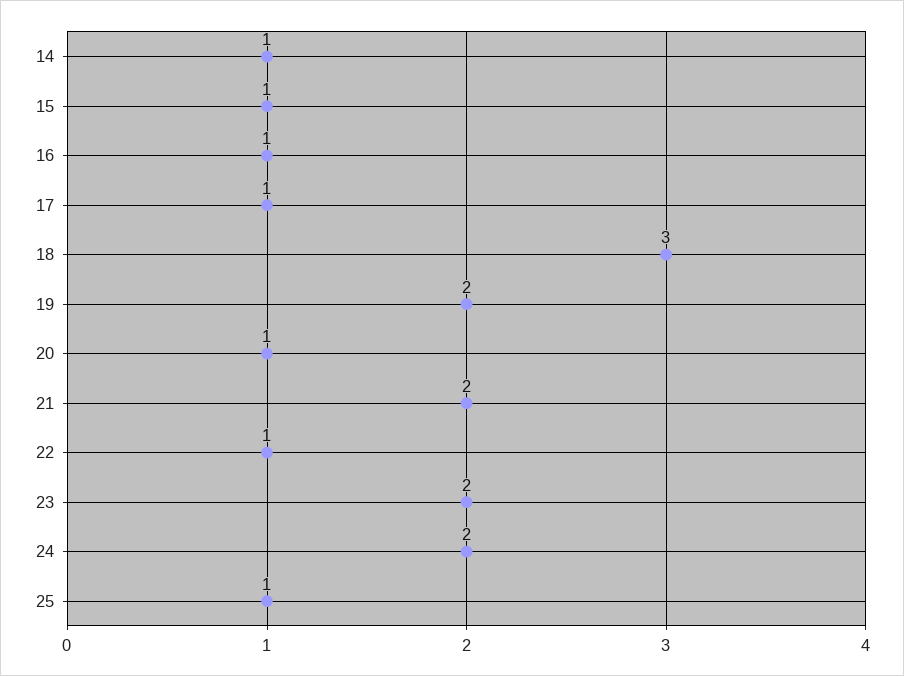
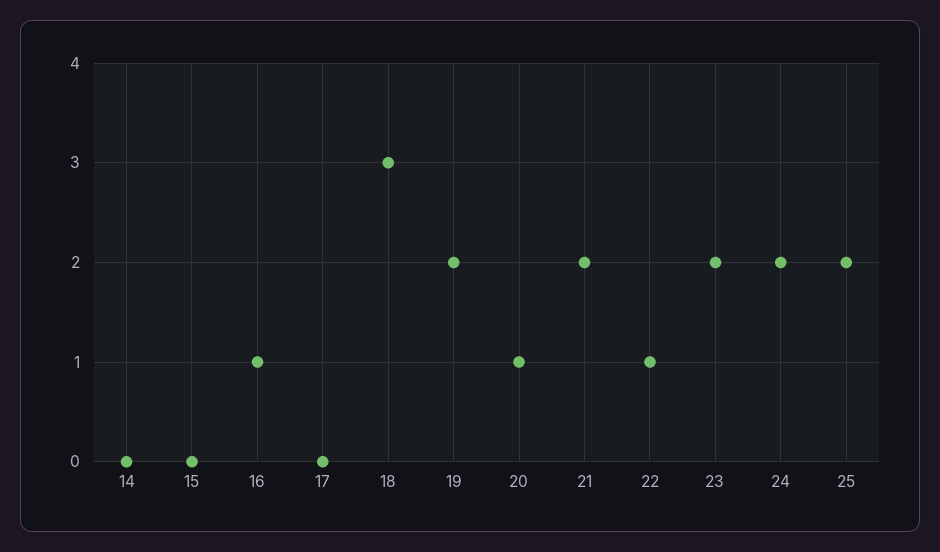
  {
-   "14": 1,
+   "14": 0,
-   "15": 1,
+   "15": 0,
    "16": 1,
-   "17": 1,
+   "17": 0,
    "18": 3,
    "19": 2,
    "20": 1,
    "21": 2,
    "22": 1,
    "23": 2,
    "24": 2,
-   "25": 1
+   "25": 2
  }

